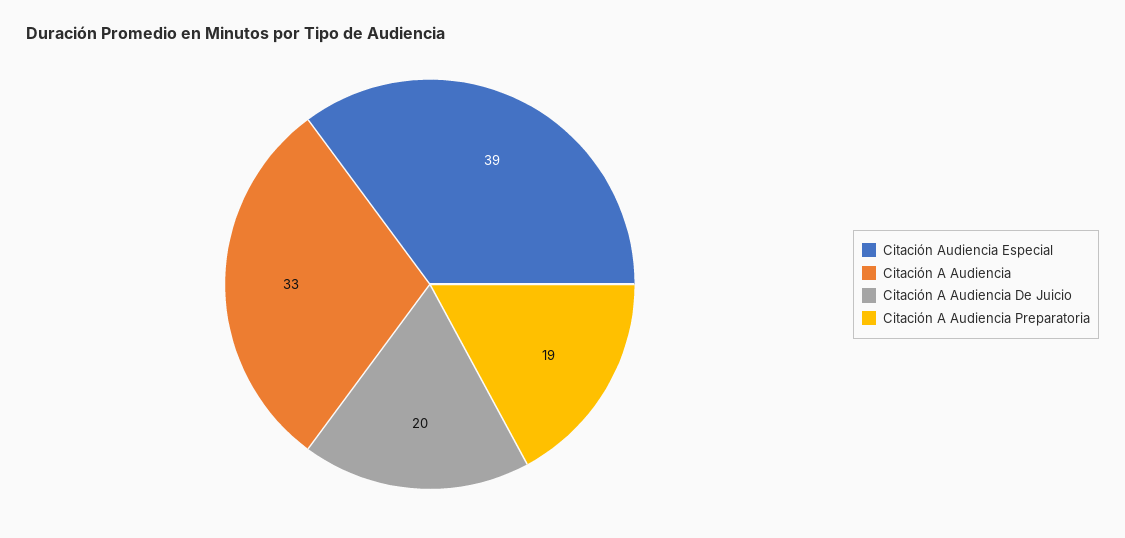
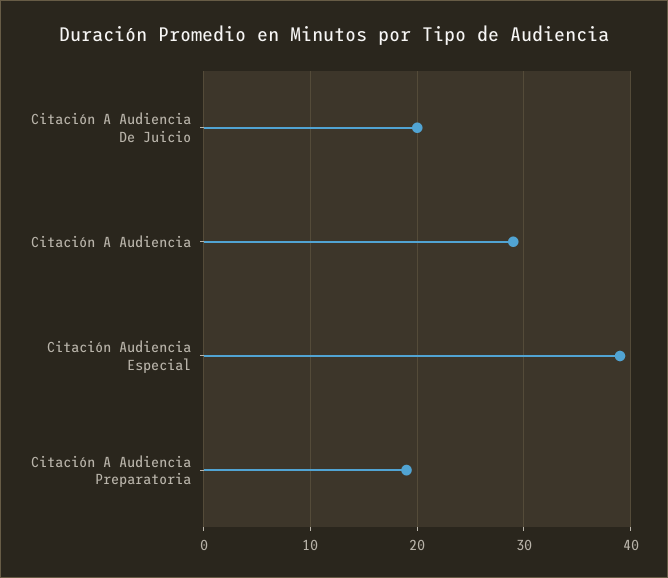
  {
    "Citación Audiencia Especial": 39,
-   "Citación A Audiencia": 33,
+   "Citación A Audiencia": 29,
    "Citación A Audiencia De Juicio": 20,
    "Citación A Audiencia Preparatoria": 19
  }

